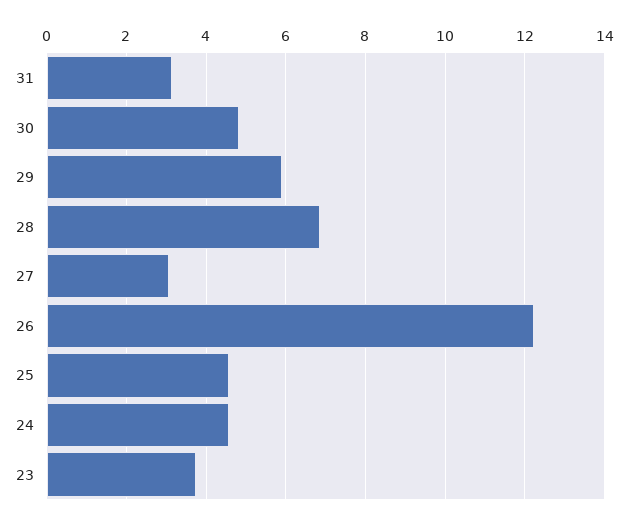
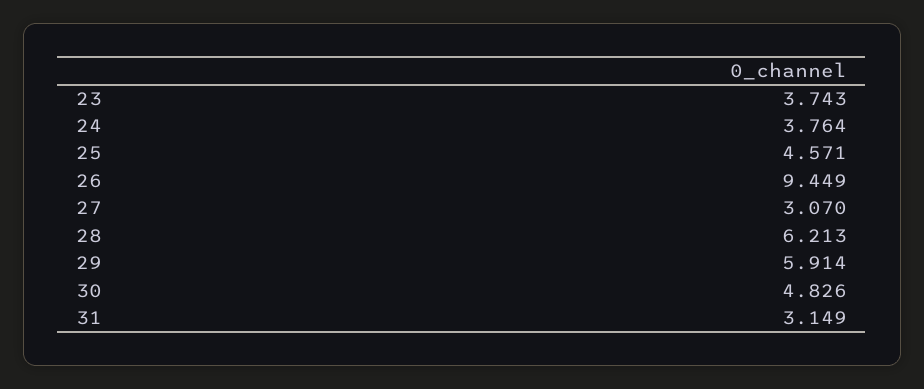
  {
    "31": 3.149,
    "30": 4.826,
    "29": 5.914,
-   "28": 6.8,
+   "28": 6.213,
    "27": 3.07,
-   "26": 12.2,
+   "26": 9.449,
    "25": 4.571,
-   "24": 4.6,
+   "24": 3.764,
    "23": 3.743
  }

